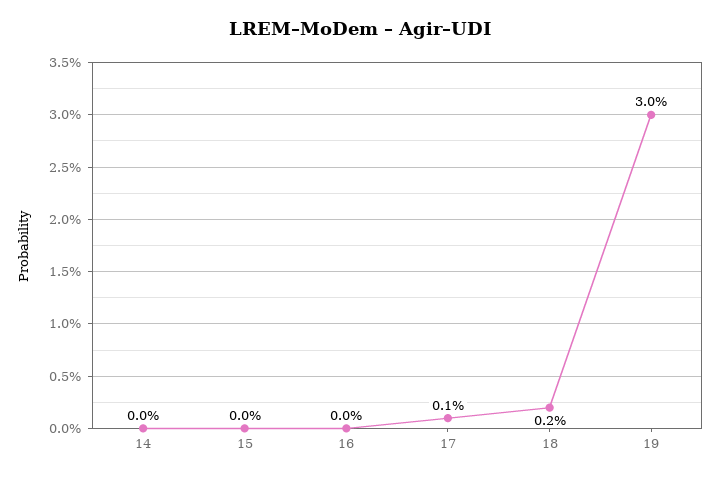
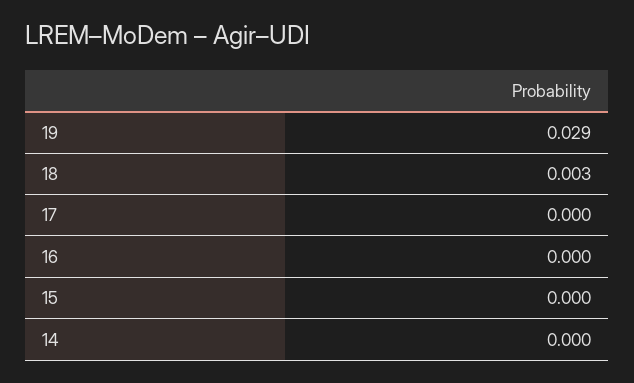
  {
    "14": 0,
    "15": 0,
    "16": 0,
-   "17": 0.001,
+   "17": 0,
-   "18": 0.002,
+   "18": 0.003,
-   "19": 0.03
+   "19": 0.029
  }

